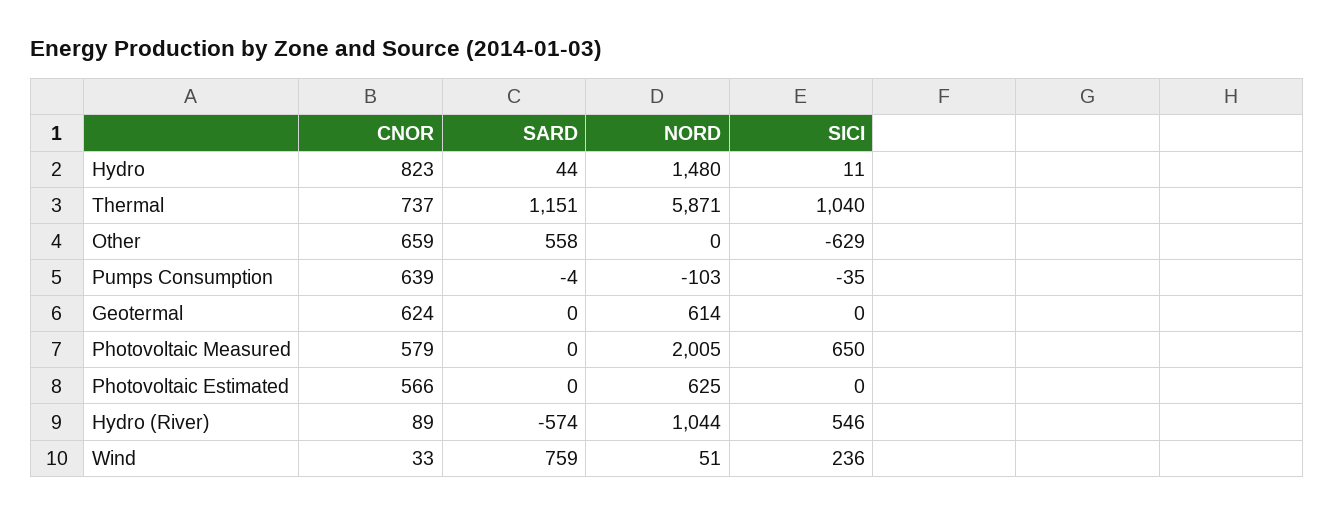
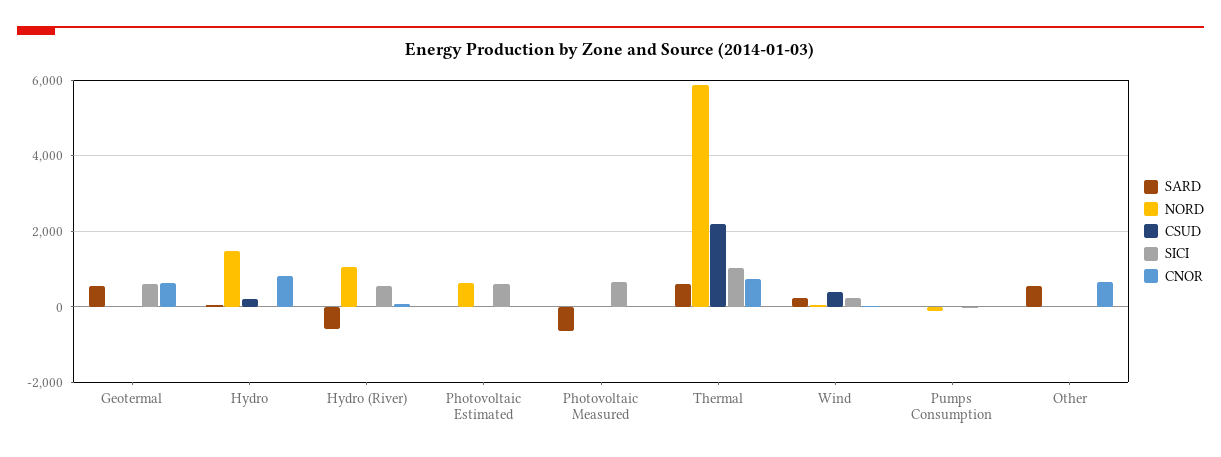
  {
    "CNOR": {
      "Hydro": 823,
      "Thermal": 737,
      "Other": 659,
-     "Pumps Consumption": 639,
+     "Pumps Consumption": 0,
      "Geotermal": 624,
-     "Photovoltaic Measured": 579,
+     "Photovoltaic Measured": 0,
-     "Photovoltaic Estimated": 566,
+     "Photovoltaic Estimated": 0,
      "Hydro (River)": 89,
      "Wind": 33
    },
    "SARD": {
      "Hydro": 44,
-     "Thermal": 1151,
+     "Thermal": 600,
      "Other": 558,
      "Pumps Consumption": -4,
-     "Geotermal": 0,
+     "Geotermal": 600,
-     "Photovoltaic Measured": 0,
+     "Photovoltaic Measured": -600,
      "Photovoltaic Estimated": 0,
      "Hydro (River)": -574,
-     "Wind": 759
+     "Wind": 200
    },
    "NORD": {
      "Hydro": 1480,
      "Thermal": 5871,
      "Other": 0,
      "Pumps Consumption": -103,
-     "Geotermal": 614,
+     "Geotermal": 0,
-     "Photovoltaic Measured": 2005,
+     "Photovoltaic Measured": 0,
      "Photovoltaic Estimated": 625,
      "Hydro (River)": 1044,
      "Wind": 51
    },
    "SICI": {
      "Hydro": 11,
      "Thermal": 1040,
-     "Other": -629,
+     "Other": 0,
      "Pumps Consumption": -35,
-     "Geotermal": 0,
+     "Geotermal": 600,
      "Photovoltaic Measured": 650,
-     "Photovoltaic Estimated": 0,
+     "Photovoltaic Estimated": 600,
      "Hydro (River)": 546,
      "Wind": 236
-   }
+   },
+   "CSUD": {
+     "Geotermal": 0,
+     "Hydro": 200,
+     "Hydro (River)": 0,
+     "Photovoltaic Estimated": 0,
+     "Photovoltaic Measured": 0,
+     "Thermal": 2200,
+     "Wind": 400,
+     "Pumps Consumption": 0,
+     "Other": 0
+   }
  }

